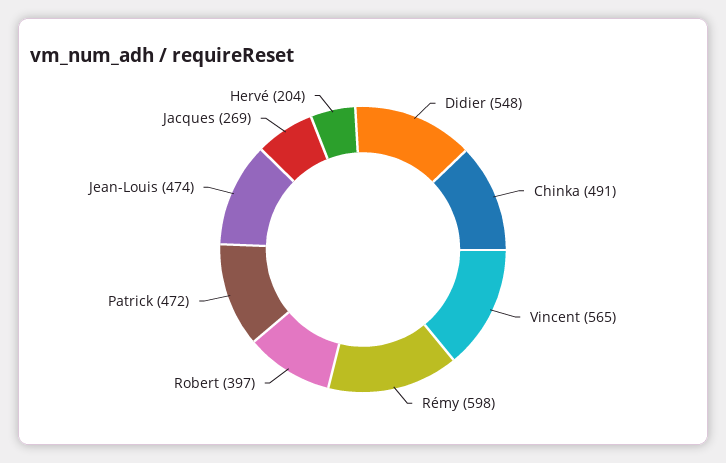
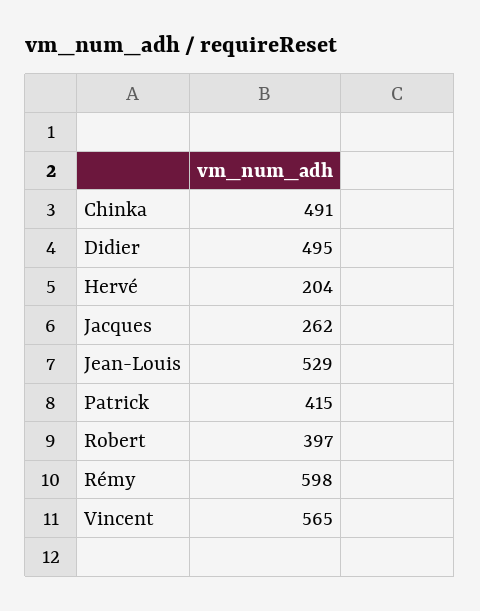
  {
-   "Didier": 548,
+   "Didier": 495,
    "Chinka": 491,
    "Vincent": 565,
    "Rémy": 598,
    "Robert": 397,
-   "Patrick": 472,
+   "Patrick": 415,
-   "Jean-Louis": 474,
+   "Jean-Louis": 529,
-   "Jacques": 269,
+   "Jacques": 262,
    "Hervé": 204
  }

